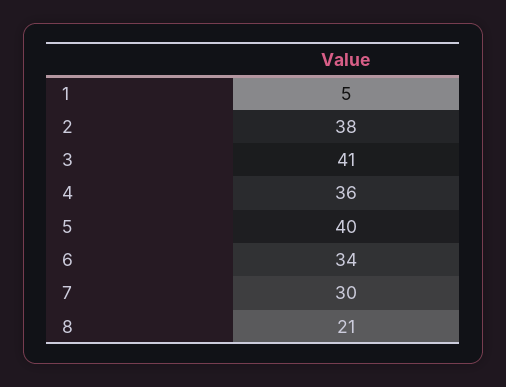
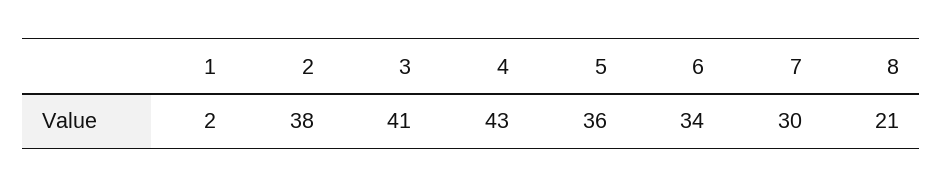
  {
-   "1": 5,
+   "1": 2,
    "2": 38,
    "3": 41,
-   "4": 36,
+   "4": 43,
-   "5": 40,
+   "5": 36,
    "6": 34,
    "7": 30,
    "8": 21
  }

